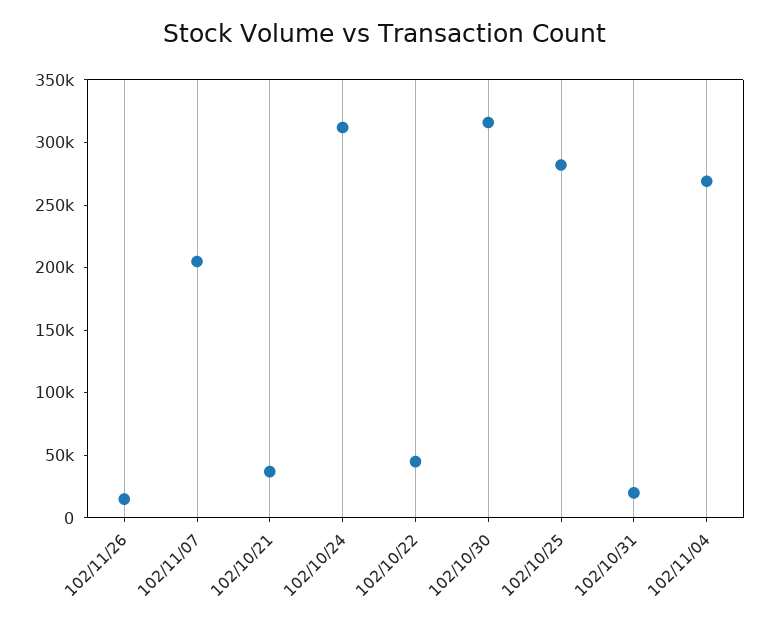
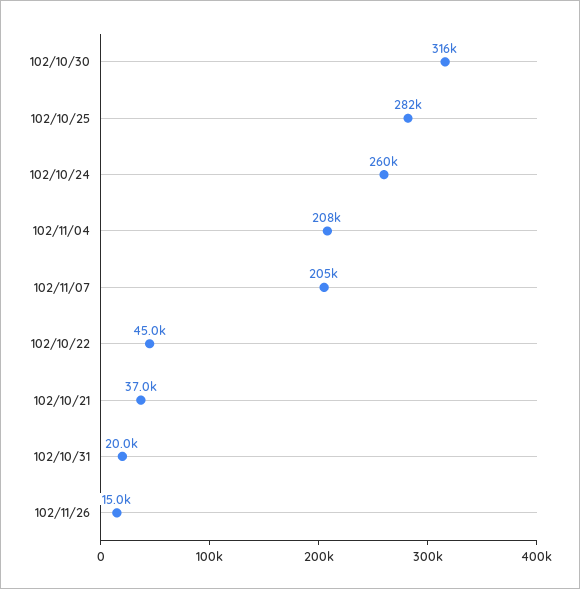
  {
    "102/11/26": 15000,
    "102/11/07": 205000,
    "102/10/21": 37000,
-   "102/10/24": 310000,
+   "102/10/24": 260000,
    "102/10/22": 45000,
    "102/10/30": 316000,
    "102/10/25": 282000,
    "102/10/31": 20000,
-   "102/11/04": 270000
+   "102/11/04": 208000
  }

